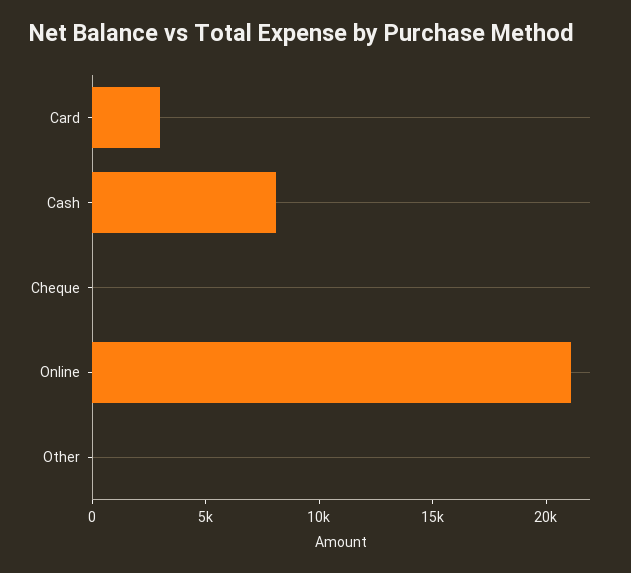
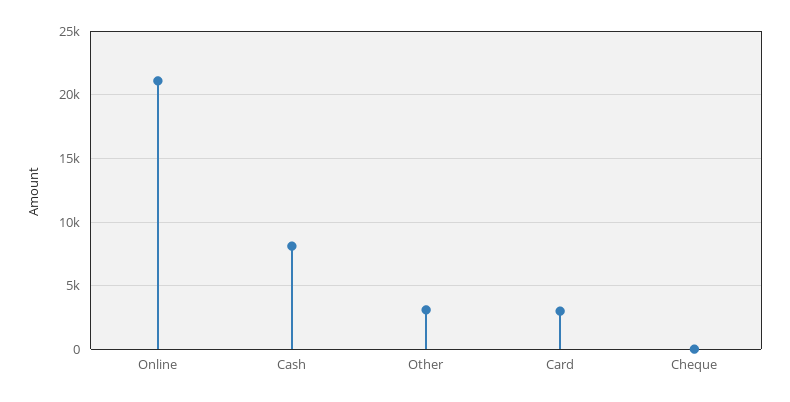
  {
    "Card": 3000,
    "Cash": 8000,
    "Cheque": 0,
    "Online": 21000,
-   "Other": 0
+   "Other": 3000
  }

